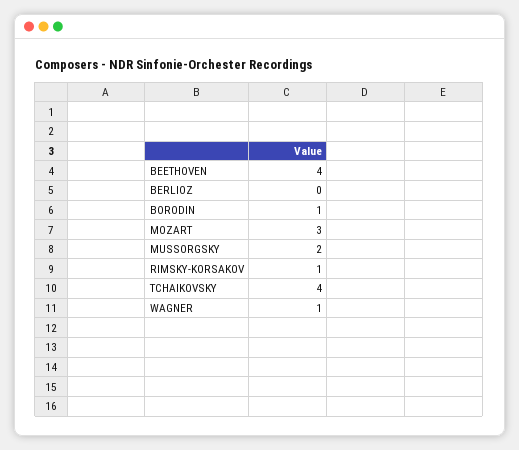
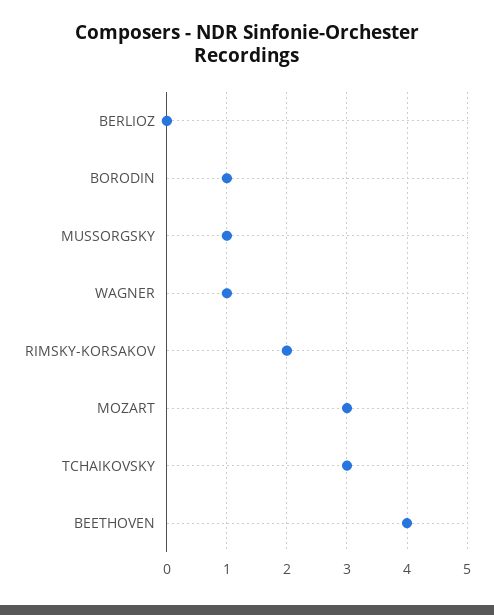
  {
    "BEETHOVEN": 4,
    "BERLIOZ": 0,
    "BORODIN": 1,
    "MOZART": 3,
-   "MUSSORGSKY": 2,
+   "MUSSORGSKY": 1,
-   "RIMSKY-KORSAKOV": 1,
+   "RIMSKY-KORSAKOV": 2,
-   "TCHAIKOVSKY": 4,
+   "TCHAIKOVSKY": 3,
    "WAGNER": 1
  }

